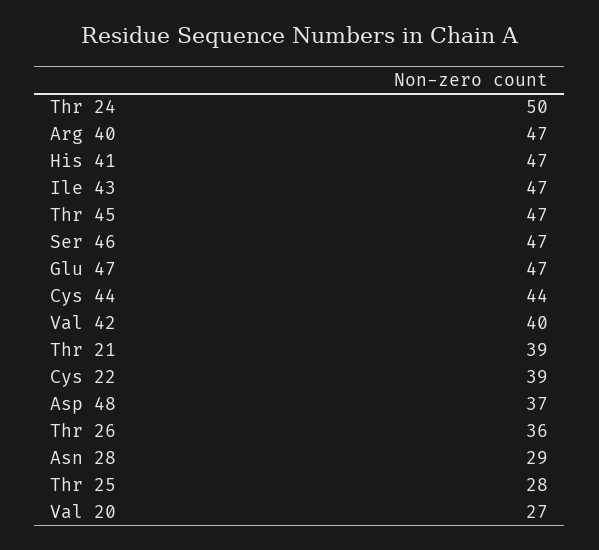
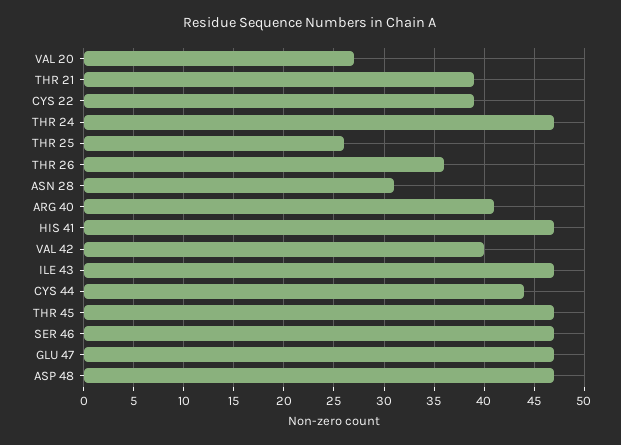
  {
-   "Thr 24": 50,
+   "Thr 24": 47,
-   "Arg 40": 47,
+   "Arg 40": 41,
    "His 41": 47,
    "Ile 43": 47,
    "Thr 45": 47,
    "Ser 46": 47,
    "Glu 47": 47,
    "Cys 44": 44,
    "Val 42": 40,
    "Thr 21": 39,
    "Cys 22": 39,
-   "Asp 48": 37,
+   "Asp 48": 47,
    "Thr 26": 36,
-   "Asn 28": 29,
+   "Asn 28": 31,
-   "Thr 25": 28,
+   "Thr 25": 26,
    "Val 20": 27
  }

